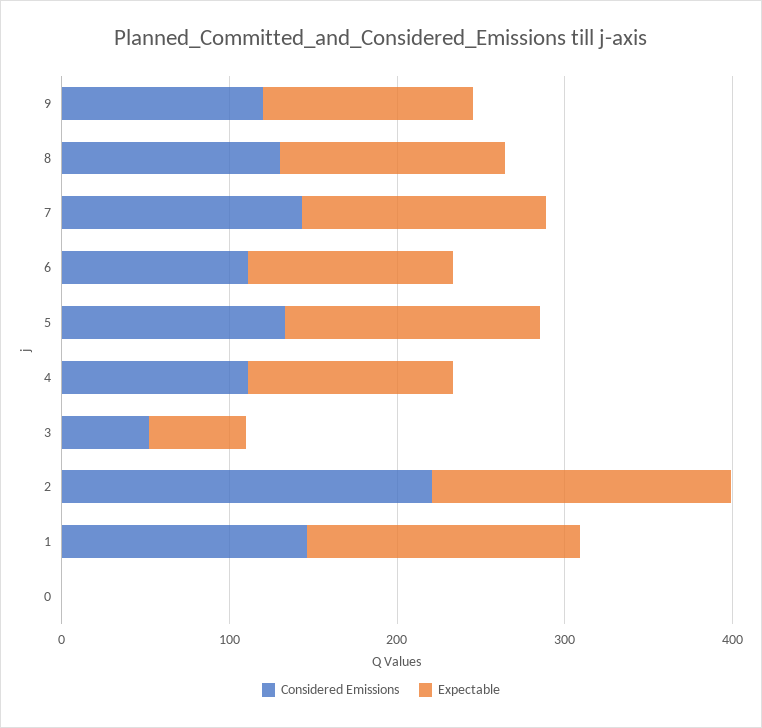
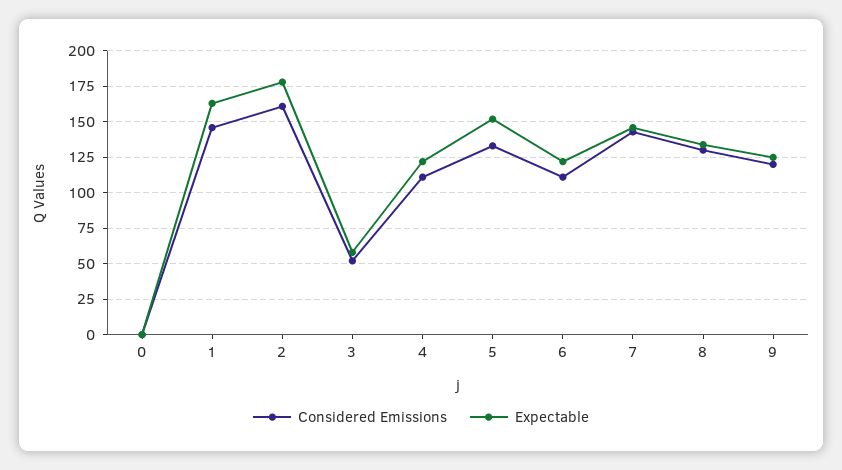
  {
    "Considered Emissions": {
      "9": 120,
      "8": 130,
      "7": 145,
      "6": 110,
      "5": 135,
      "4": 110,
      "3": 50,
-     "2": 220,
+     "2": 160,
      "1": 145,
      "0": 0
    },
    "Expectable": {
      "9": 125,
      "8": 135,
      "7": 145,
      "6": 120,
      "5": 150,
      "4": 120,
      "3": 60,
      "2": 180,
      "1": 165,
      "0": 0
    }
  }

